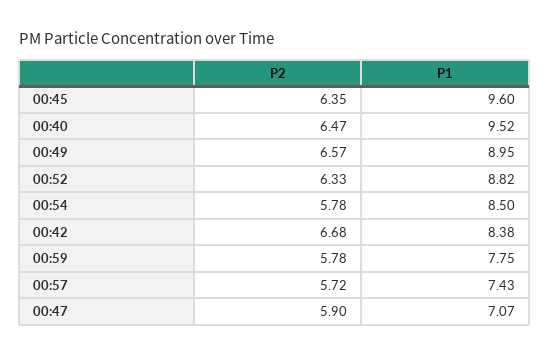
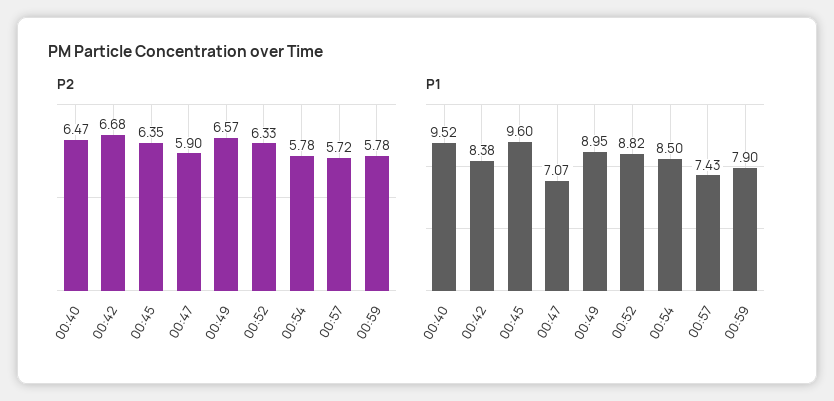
  {
    "P2": {
      "00:45": 6.35,
      "00:40": 6.47,
      "00:49": 6.57,
      "00:52": 6.33,
      "00:54": 5.78,
      "00:42": 6.68,
      "00:59": 5.78,
      "00:57": 5.72,
      "00:47": 5.9
    },
    "P1": {
      "00:45": 9.6,
      "00:40": 9.52,
      "00:49": 8.95,
      "00:52": 8.82,
      "00:54": 8.5,
      "00:42": 8.38,
-     "00:59": 7.75,
+     "00:59": 7.9,
      "00:57": 7.43,
      "00:47": 7.07
    }
  }

